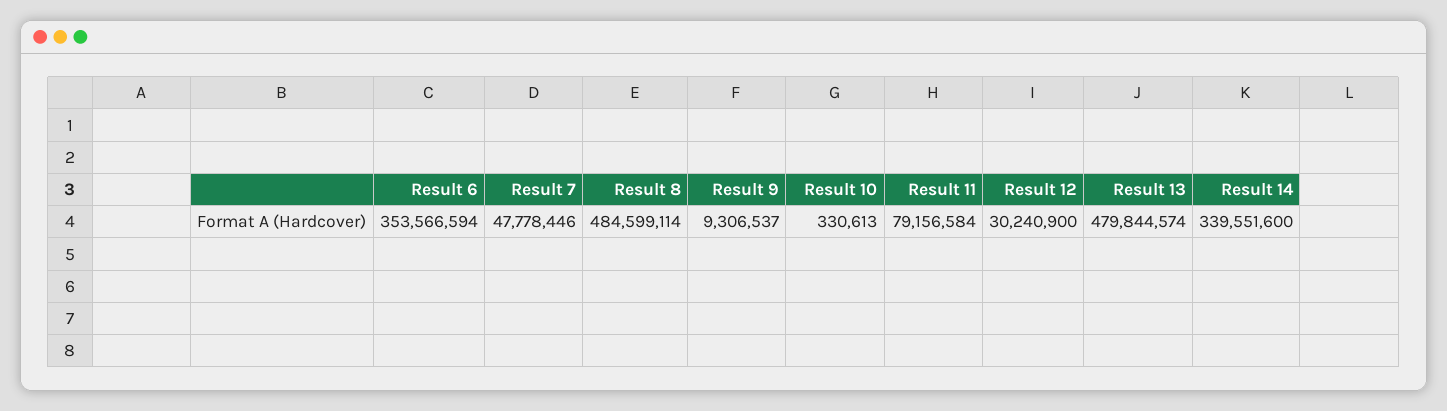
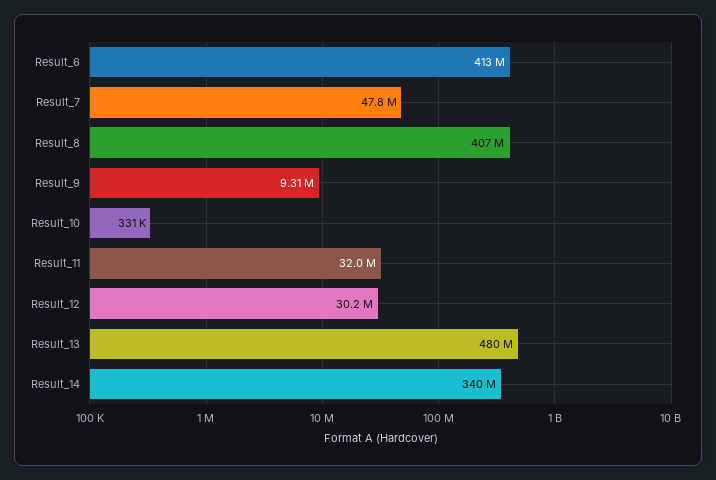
  {
-   "Result 6": 353566594,
+   "Result 6": 413000000,
    "Result 7": 47778446,
-   "Result 8": 484599114,
+   "Result 8": 407000000,
    "Result 9": 9306537,
    "Result 10": 330613,
-   "Result 11": 79156584,
+   "Result 11": 32000000,
    "Result 12": 30240900,
    "Result 13": 479844574,
    "Result 14": 339551600
  }

